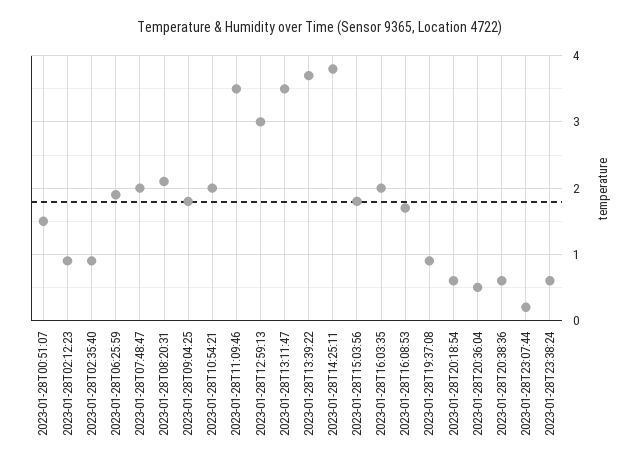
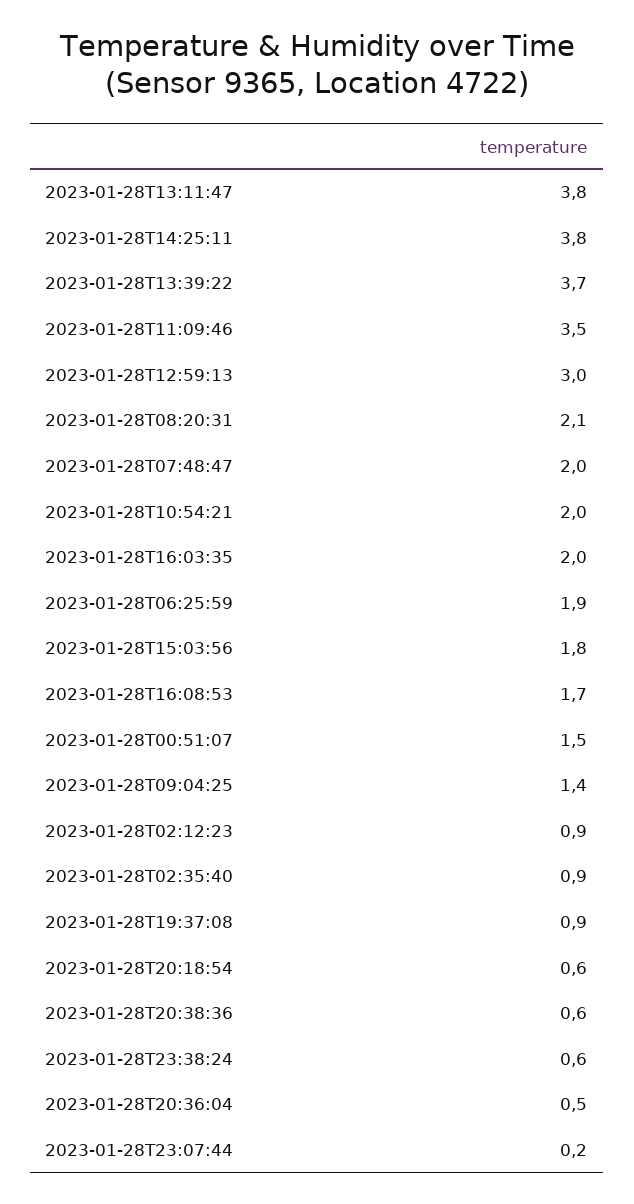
  {
    "2023-01-28T00:51:07": 1.5,
    "2023-01-28T02:12:23": 0.9,
    "2023-01-28T02:35:40": 0.9,
    "2023-01-28T06:25:59": 1.9,
    "2023-01-28T07:48:47": 2,
    "2023-01-28T08:20:31": 2.1,
-   "2023-01-28T09:04:25": 1.8,
+   "2023-01-28T09:04:25": 1.4,
    "2023-01-28T10:54:21": 2,
    "2023-01-28T11:09:46": 3.5,
    "2023-01-28T12:59:13": 3,
-   "2023-01-28T13:11:47": 3.5,
+   "2023-01-28T13:11:47": 3.8,
    "2023-01-28T13:39:22": 3.7,
    "2023-01-28T14:25:11": 3.8,
    "2023-01-28T15:03:56": 1.8,
    "2023-01-28T16:03:35": 2,
    "2023-01-28T16:08:53": 1.7,
    "2023-01-28T19:37:08": 0.9,
    "2023-01-28T20:18:54": 0.6,
    "2023-01-28T20:36:04": 0.5,
    "2023-01-28T20:38:36": 0.6,
    "2023-01-28T23:07:44": 0.2,
    "2023-01-28T23:38:24": 0.6
  }

